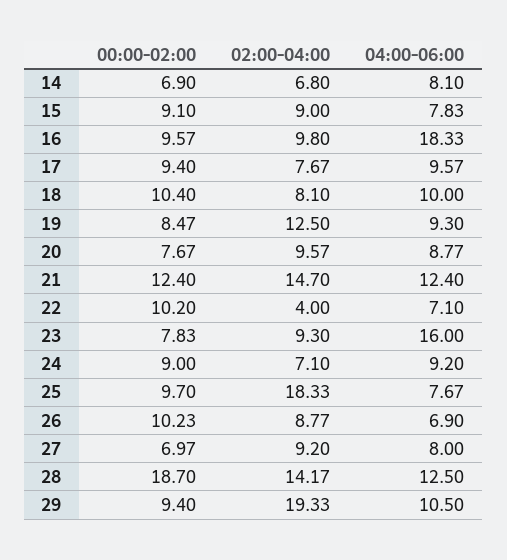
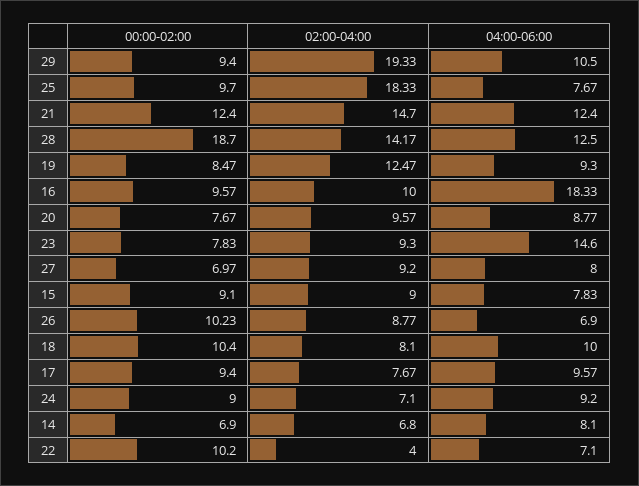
  {
    "00:00-02:00": {
      "14": 6.9,
      "15": 9.1,
      "16": 9.57,
      "17": 9.4,
      "18": 10.4,
      "19": 8.47,
      "20": 7.67,
      "21": 12.4,
      "22": 10.2,
      "23": 7.83,
      "24": 9,
      "25": 9.7,
      "26": 10.23,
      "27": 6.97,
      "28": 18.7,
      "29": 9.4
    },
    "02:00-04:00": {
      "14": 6.8,
      "15": 9,
-     "16": 9.8,
+     "16": 10,
      "17": 7.67,
      "18": 8.1,
-     "19": 12.5,
+     "19": 12.47,
      "20": 9.57,
      "21": 14.7,
      "22": 4,
      "23": 9.3,
      "24": 7.1,
      "25": 18.33,
      "26": 8.77,
      "27": 9.2,
      "28": 14.17,
      "29": 19.33
    },
    "04:00-06:00": {
      "14": 8.1,
      "15": 7.83,
      "16": 18.33,
      "17": 9.57,
      "18": 10,
      "19": 9.3,
      "20": 8.77,
      "21": 12.4,
      "22": 7.1,
-     "23": 16,
+     "23": 14.6,
      "24": 9.2,
      "25": 7.67,
      "26": 6.9,
      "27": 8,
      "28": 12.5,
      "29": 10.5
    }
  }

